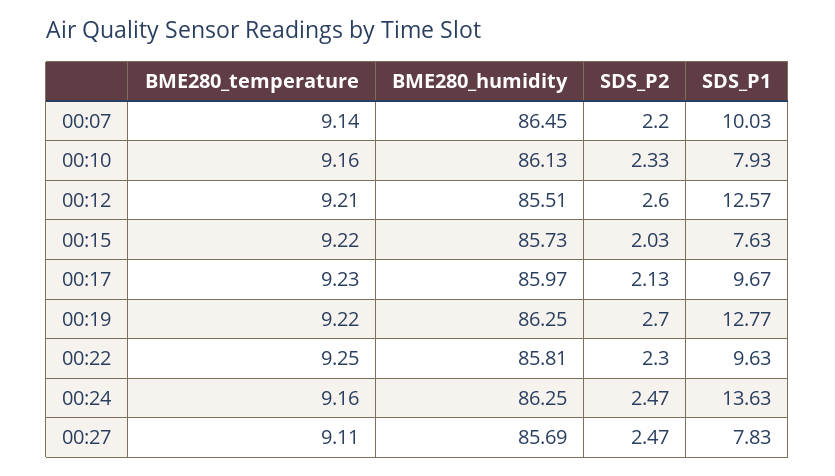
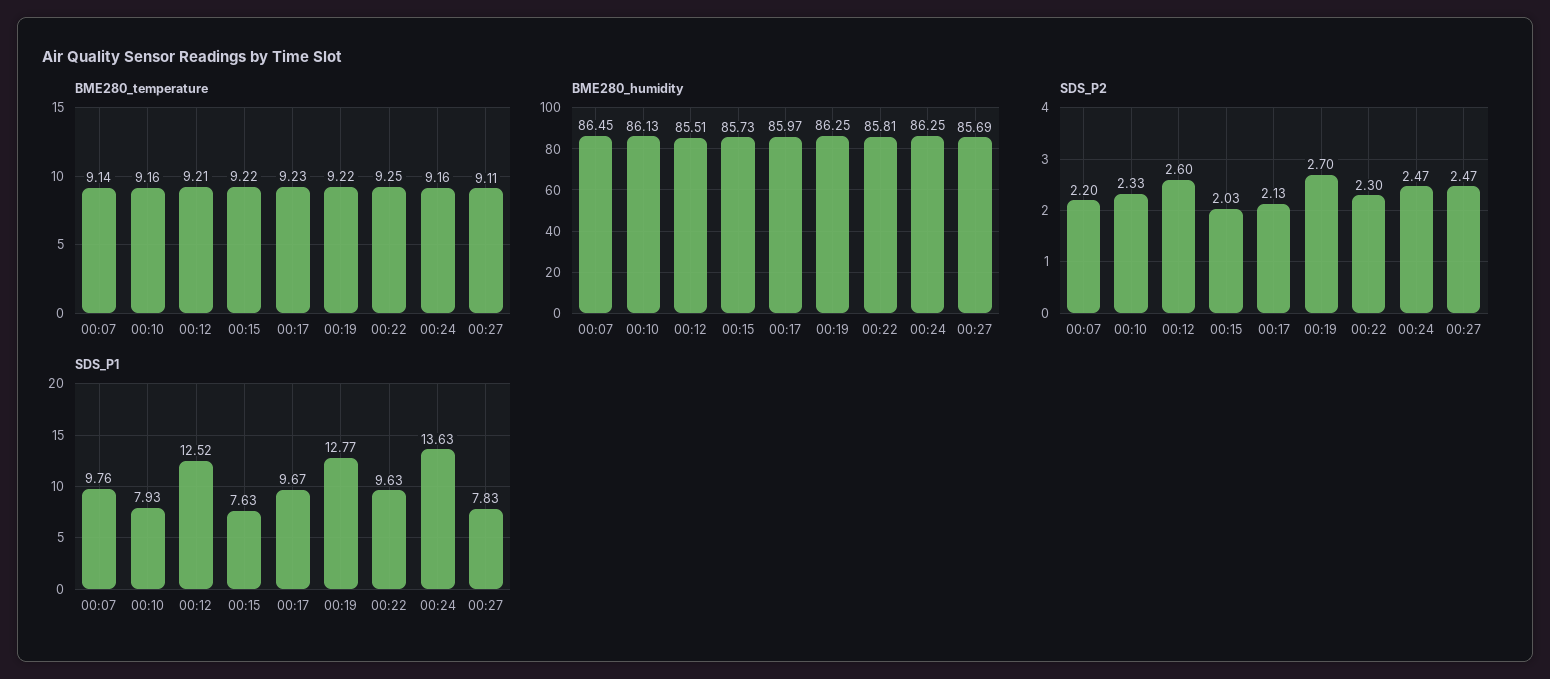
  {
    "BME280_temperature": {
      "00:07": 9.14,
      "00:10": 9.16,
      "00:12": 9.21,
      "00:15": 9.22,
      "00:17": 9.23,
      "00:19": 9.22,
      "00:22": 9.25,
      "00:24": 9.16,
      "00:27": 9.11
    },
    "BME280_humidity": {
      "00:07": 86.45,
      "00:10": 86.13,
      "00:12": 85.51,
      "00:15": 85.73,
      "00:17": 85.97,
      "00:19": 86.25,
      "00:22": 85.81,
      "00:24": 86.25,
      "00:27": 85.69
    },
    "SDS_P2": {
      "00:07": 2.2,
      "00:10": 2.33,
      "00:12": 2.6,
      "00:15": 2.03,
      "00:17": 2.13,
      "00:19": 2.7,
      "00:22": 2.3,
      "00:24": 2.47,
      "00:27": 2.47
    },
    "SDS_P1": {
-     "00:07": 10.03,
+     "00:07": 9.76,
      "00:10": 7.93,
-     "00:12": 12.57,
+     "00:12": 12.52,
      "00:15": 7.63,
      "00:17": 9.67,
      "00:19": 12.77,
      "00:22": 9.63,
      "00:24": 13.63,
      "00:27": 7.83
    }
  }

